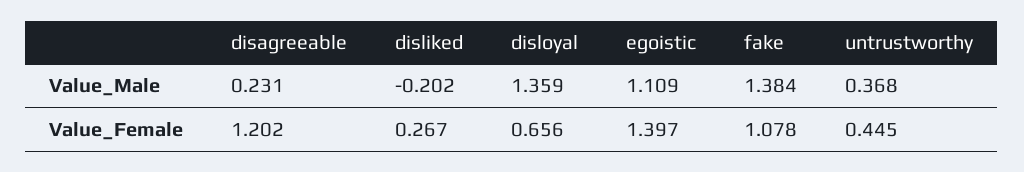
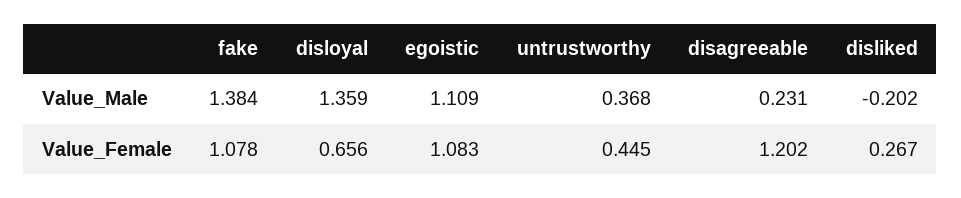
  {
    "disagreeable": {
      "Value_Male": 0.231,
      "Value_Female": 1.202
    },
    "disliked": {
      "Value_Male": -0.202,
      "Value_Female": 0.267
    },
    "disloyal": {
      "Value_Male": 1.359,
      "Value_Female": 0.656
    },
    "egoistic": {
      "Value_Male": 1.109,
-     "Value_Female": 1.397
+     "Value_Female": 1.083
    },
    "fake": {
      "Value_Male": 1.384,
      "Value_Female": 1.078
    },
    "untrustworthy": {
      "Value_Male": 0.368,
      "Value_Female": 0.445
    }
  }

